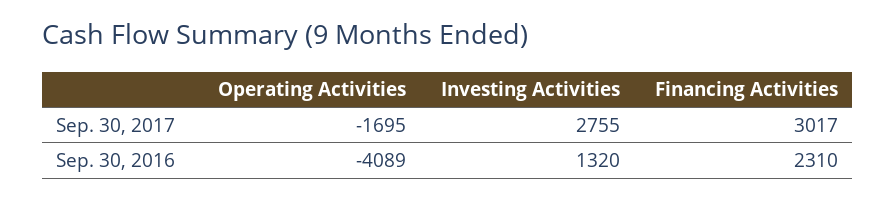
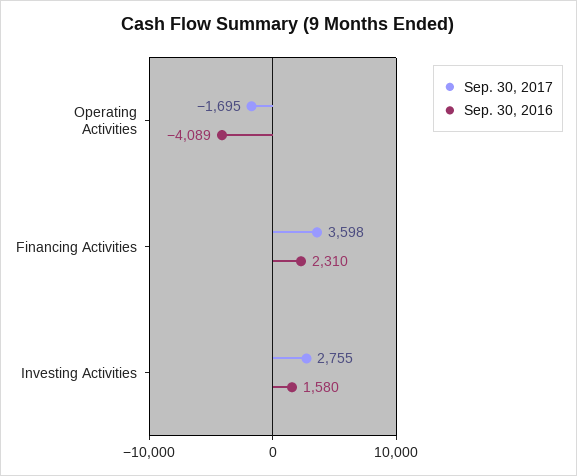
  {
    "Sep. 30, 2017": {
      "Operating Activities": -1695,
      "Investing Activities": 2755,
-     "Financing Activities": 3017
+     "Financing Activities": 3598
    },
    "Sep. 30, 2016": {
      "Operating Activities": -4089,
-     "Investing Activities": 1320,
+     "Investing Activities": 1580,
      "Financing Activities": 2310
    }
  }

